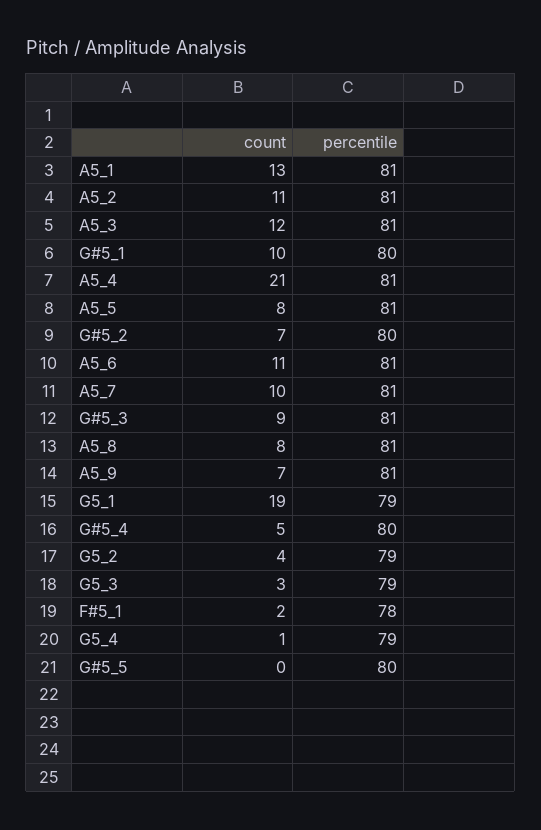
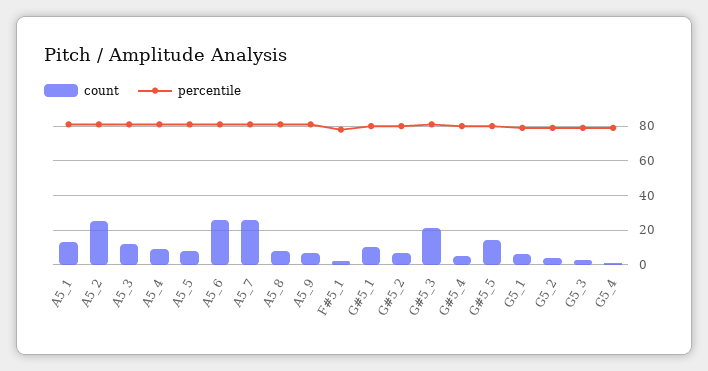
  {
    "count": {
      "A5_1": 13,
-     "A5_2": 11,
+     "A5_2": 25,
      "A5_3": 12,
      "G#5_1": 10,
-     "A5_4": 21,
+     "A5_4": 10,
      "A5_5": 8,
      "G#5_2": 7,
-     "A5_6": 11,
+     "A5_6": 25,
-     "A5_7": 10,
+     "A5_7": 25,
-     "G#5_3": 9,
+     "G#5_3": 20,
      "A5_8": 8,
      "A5_9": 7,
-     "G5_1": 19,
+     "G5_1": 5,
      "G#5_4": 5,
      "G5_2": 4,
      "G5_3": 3,
      "F#5_1": 2,
      "G5_4": 1,
-     "G#5_5": 0
+     "G#5_5": 15
    },
    "percentile": {
      "A5_1": 81,
      "A5_2": 81,
      "A5_3": 81,
      "G#5_1": 80,
      "A5_4": 81,
      "A5_5": 81,
      "G#5_2": 80,
      "A5_6": 81,
      "A5_7": 81,
      "G#5_3": 81,
      "A5_8": 81,
      "A5_9": 81,
      "G5_1": 79,
      "G#5_4": 80,
      "G5_2": 79,
      "G5_3": 79,
      "F#5_1": 78,
      "G5_4": 79,
      "G#5_5": 80
    }
  }

